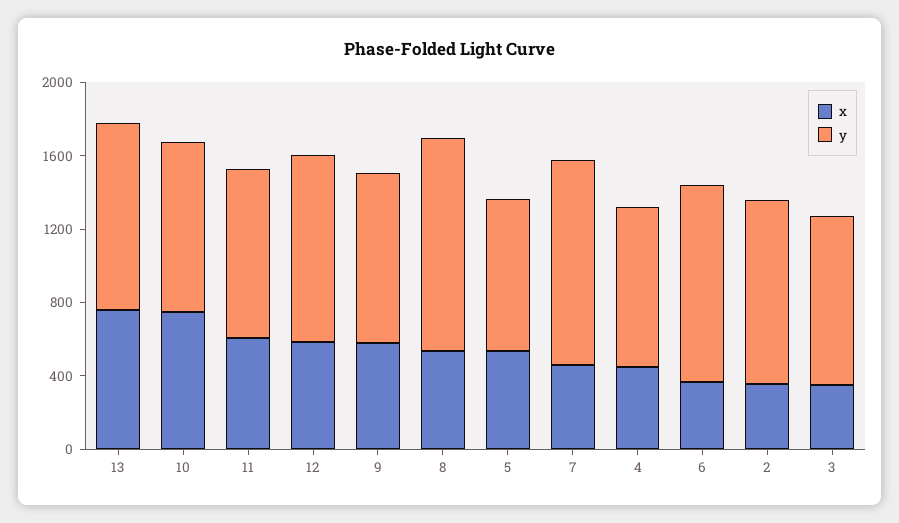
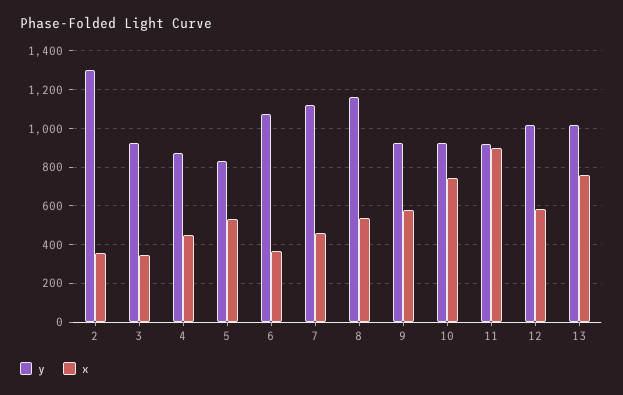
  {
    "x": {
      "13": 750,
      "10": 750,
-     "11": 600,
+     "11": 900,
      "12": 600,
      "9": 600,
      "8": 550,
      "5": 550,
      "7": 450,
      "4": 450,
      "6": 350,
      "2": 350,
      "3": 350
    },
    "y": {
      "13": 1000,
      "10": 950,
      "11": 900,
      "12": 1000,
      "9": 950,
      "8": 1150,
      "5": 850,
      "7": 1100,
      "4": 850,
      "6": 1100,
-     "2": 1000,
+     "2": 1300,
      "3": 900
    }
  }

